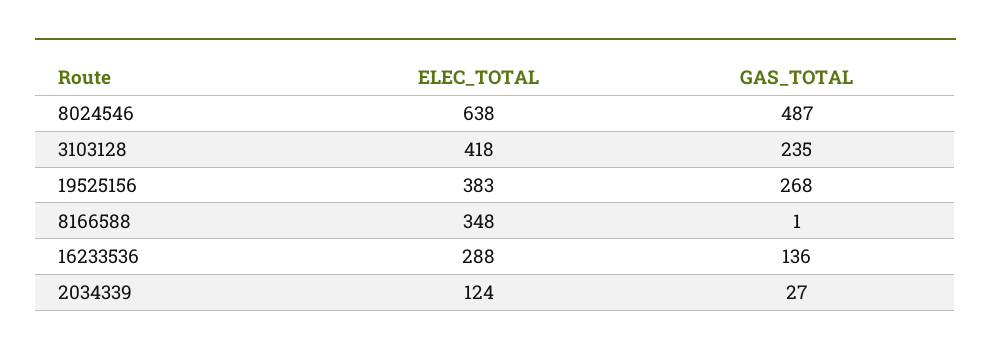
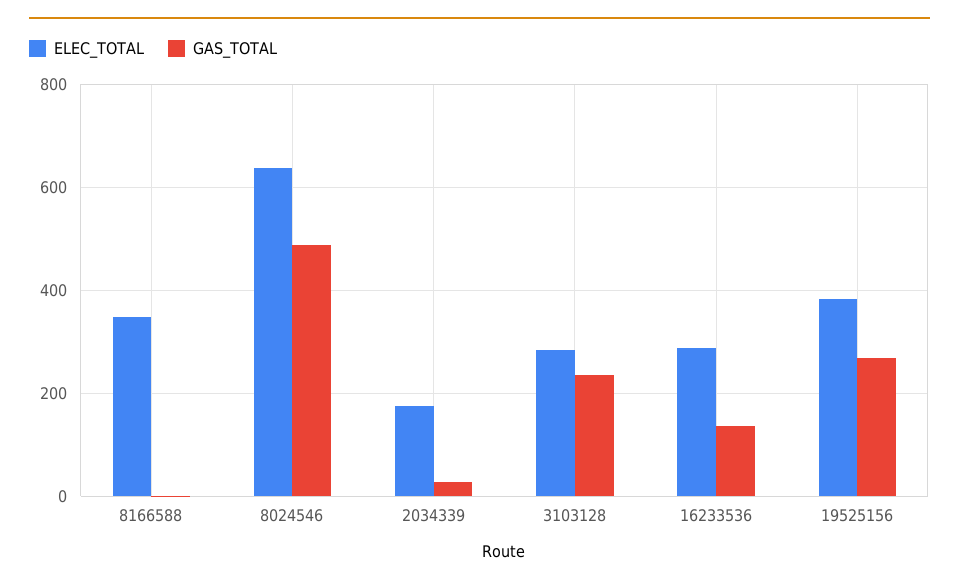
  {
    "ELEC_TOTAL": {
      "8024546": 638,
-     "3103128": 418,
+     "3103128": 280,
      "19525156": 383,
      "8166588": 348,
      "16233536": 288,
-     "2034339": 124
+     "2034339": 180
    },
    "GAS_TOTAL": {
      "8024546": 487,
      "3103128": 235,
      "19525156": 268,
      "8166588": 1,
      "16233536": 136,
      "2034339": 27
    }
  }

